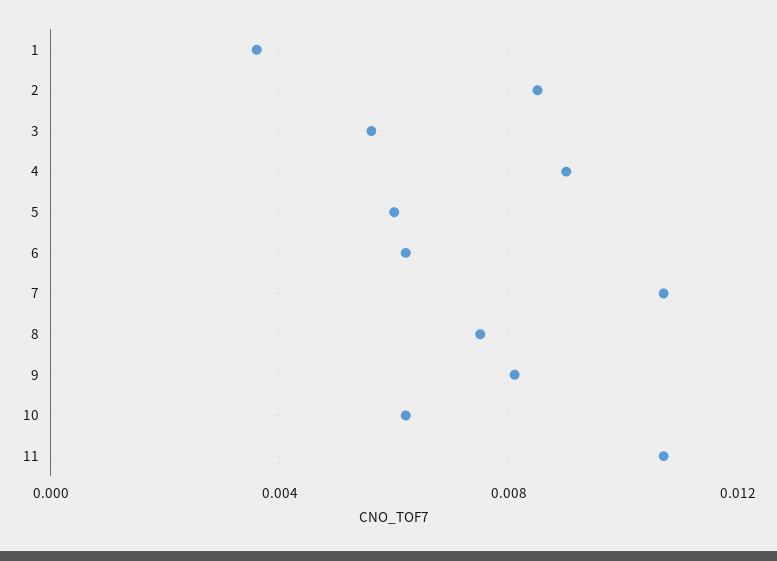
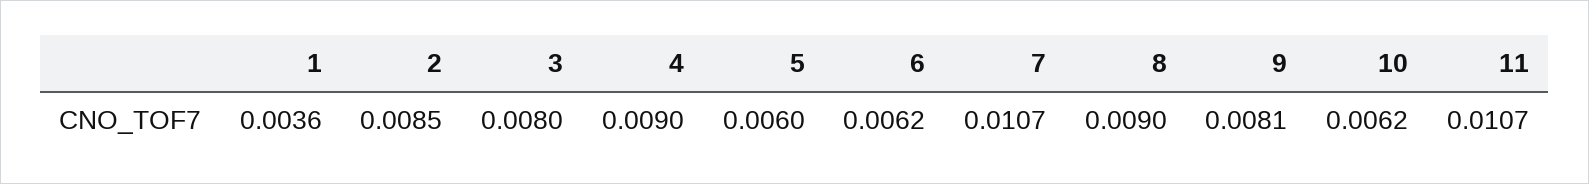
  {
    "1": 0.0036,
    "2": 0.0085,
-   "3": 0.0055,
+   "3": 0.008,
    "4": 0.009,
    "5": 0.006,
    "6": 0.0062,
    "7": 0.0107,
-   "8": 0.0075,
+   "8": 0.009,
    "9": 0.0081,
    "10": 0.0062,
    "11": 0.0107
  }

